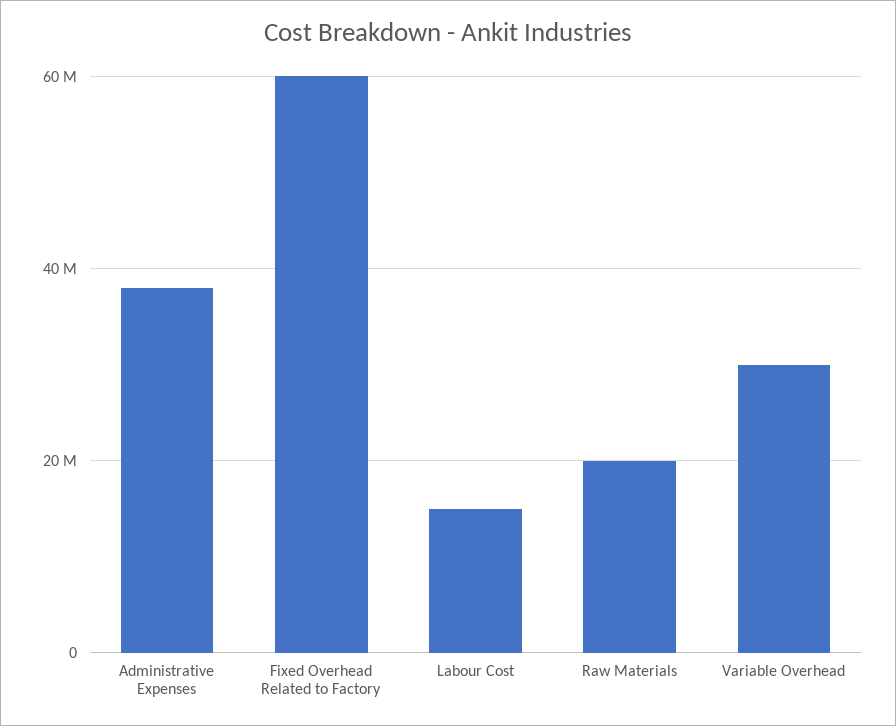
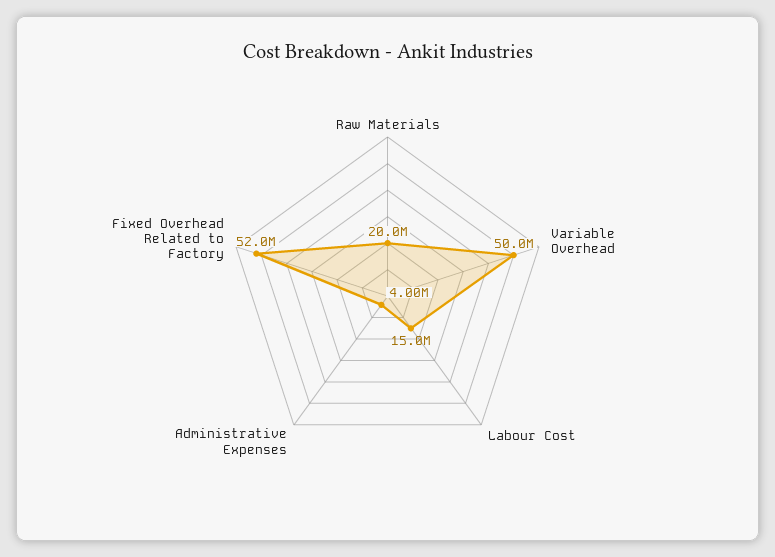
  {
-   "Administrative Expenses": 38000000,
+   "Administrative Expenses": 4000000,
-   "Fixed Overhead Related to Factory": 60000000,
+   "Fixed Overhead Related to Factory": 52000000,
    "Labour Cost": 15000000,
    "Raw Materials": 20000000,
-   "Variable Overhead": 30000000
+   "Variable Overhead": 50000000
  }

